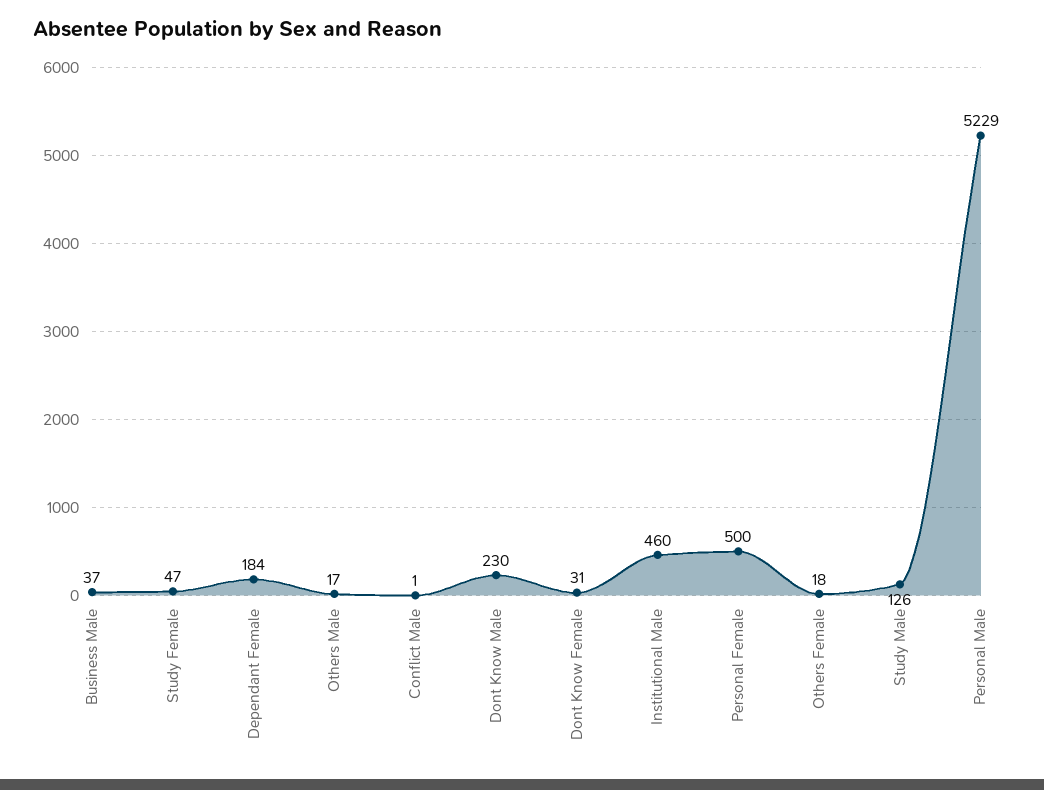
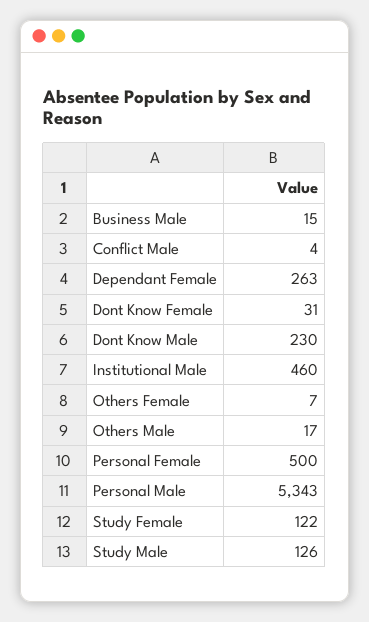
  {
-   "Business Male": 37,
+   "Business Male": 15,
-   "Study Female": 47,
+   "Study Female": 122,
-   "Dependant Female": 184,
+   "Dependant Female": 263,
    "Others Male": 17,
-   "Conflict Male": 1,
+   "Conflict Male": 4,
    "Dont Know Male": 230,
    "Dont Know Female": 31,
    "Institutional Male": 460,
    "Personal Female": 500,
-   "Others Female": 18,
+   "Others Female": 7,
    "Study Male": 126,
-   "Personal Male": 5229
+   "Personal Male": 5343
  }

